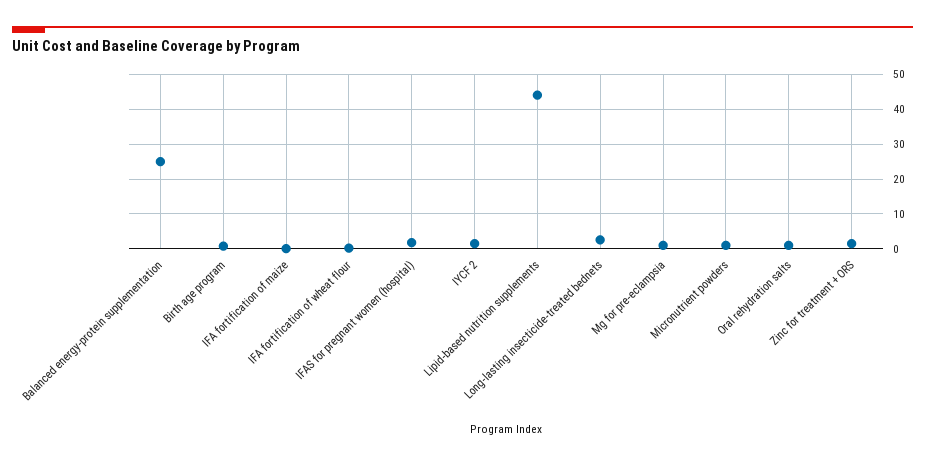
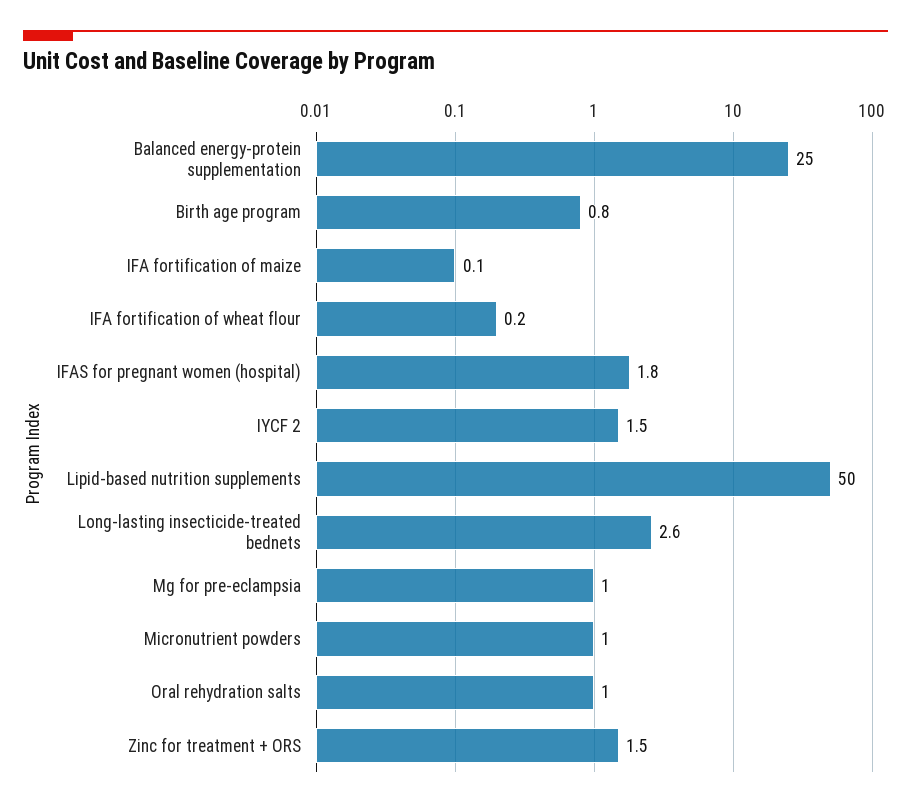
  {
    "Balanced energy-protein supplementation": 25,
    "Birth age program": 0.8,
    "IFA fortification of maize": 0.1,
    "IFA fortification of wheat flour": 0.2,
    "IFAS for pregnant women (hospital)": 1.8,
    "IYCF 2": 1.5,
-   "Lipid-based nutrition supplements": 44,
+   "Lipid-based nutrition supplements": 50,
    "Long-lasting insecticide-treated bednets": 2.6,
    "Mg for pre-eclampsia": 1,
    "Micronutrient powders": 1,
    "Oral rehydration salts": 1,
    "Zinc for treatment + ORS": 1.5
  }

